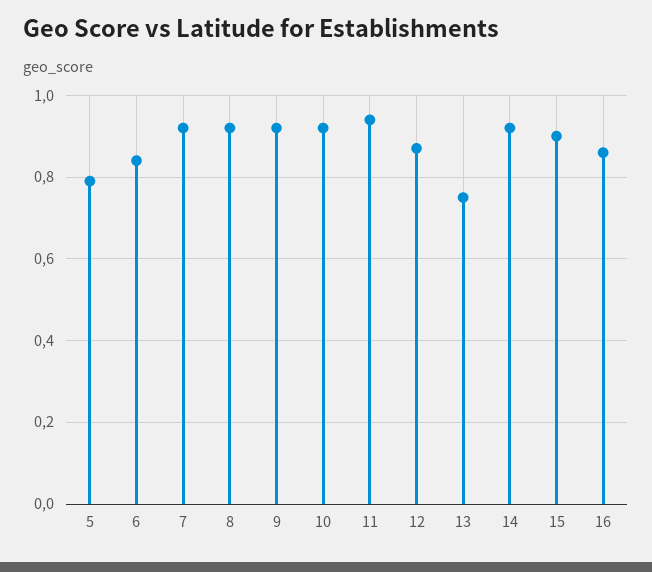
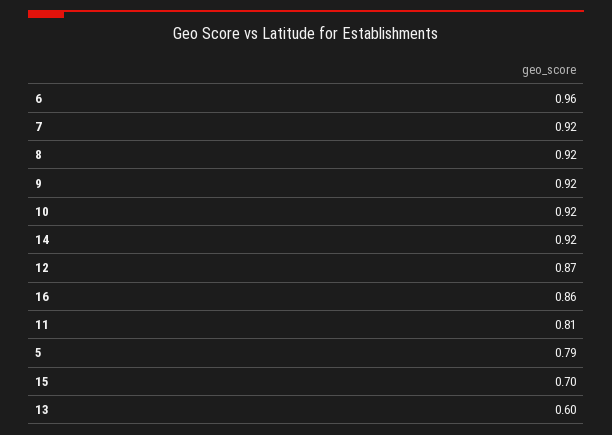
  {
    "5": 0.79,
-   "6": 0.85,
+   "6": 0.96,
    "7": 0.92,
    "8": 0.92,
    "9": 0.92,
    "10": 0.92,
-   "11": 0.95,
+   "11": 0.81,
    "12": 0.87,
-   "13": 0.75,
+   "13": 0.6,
    "14": 0.92,
-   "15": 0.9,
+   "15": 0.7,
    "16": 0.86
  }

